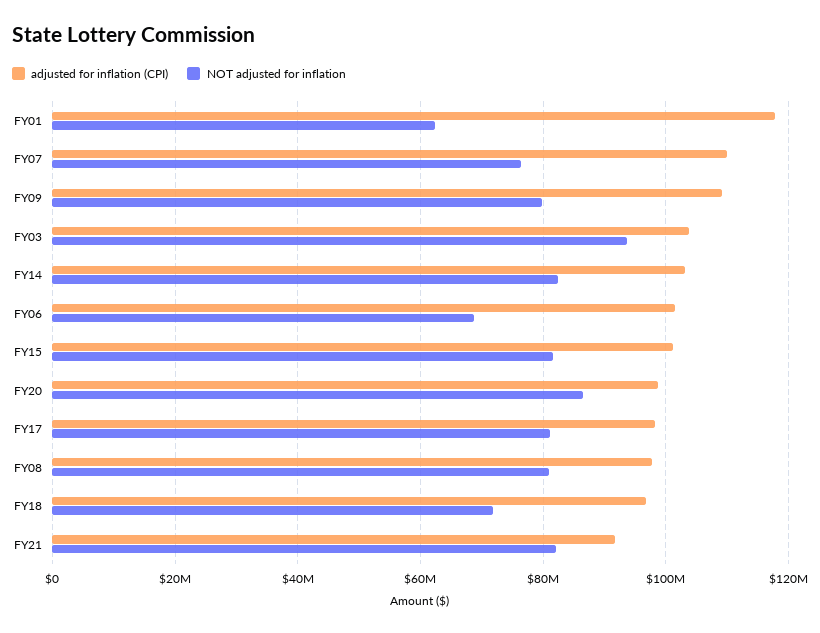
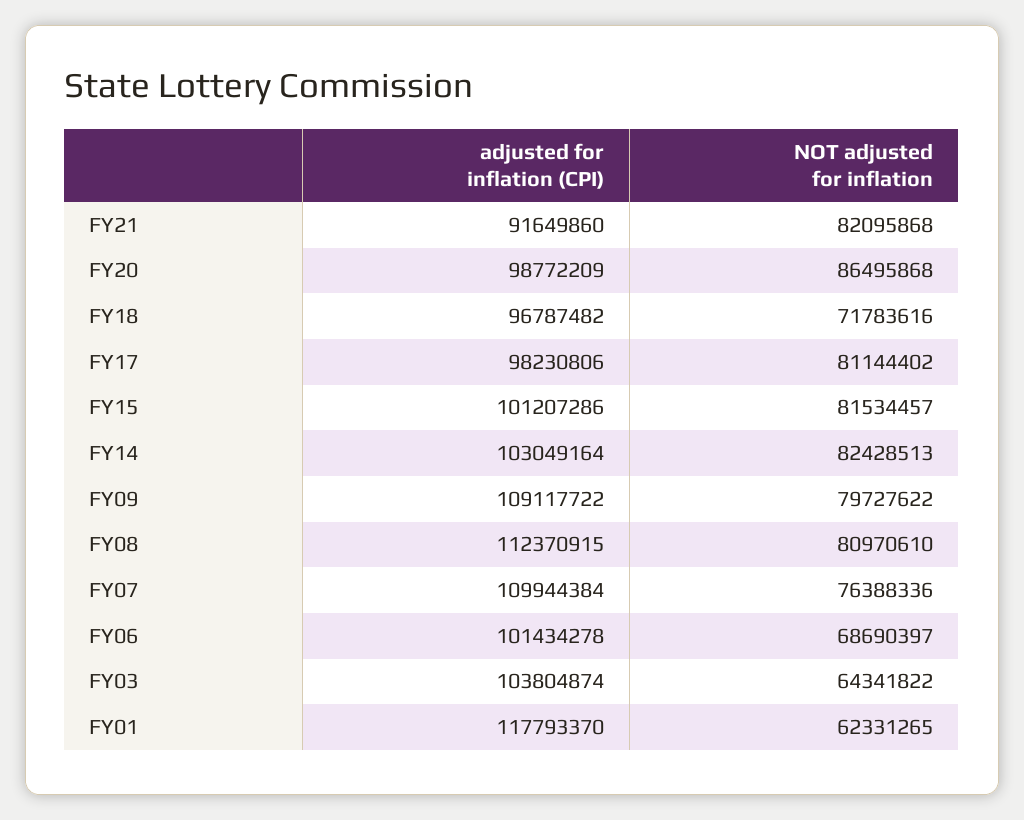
  {
    "adjusted for inflation (CPI)": {
      "FY01": 117793370,
      "FY07": 109944384,
      "FY09": 109117722,
      "FY03": 103804874,
      "FY14": 103049164,
      "FY06": 101434278,
      "FY15": 101207286,
      "FY20": 98772209,
      "FY17": 98230806,
-     "FY08": 98000000,
+     "FY08": 112370915,
      "FY18": 96787482,
      "FY21": 91649860
    },
    "NOT adjusted for inflation": {
      "FY01": 62331265,
      "FY07": 76388336,
      "FY09": 79727622,
-     "FY03": 94000000,
+     "FY03": 64341822,
      "FY14": 82428513,
      "FY06": 68690397,
      "FY15": 81534457,
      "FY20": 86495868,
      "FY17": 81144402,
      "FY08": 80970610,
      "FY18": 71783616,
      "FY21": 82095868
    }
  }

